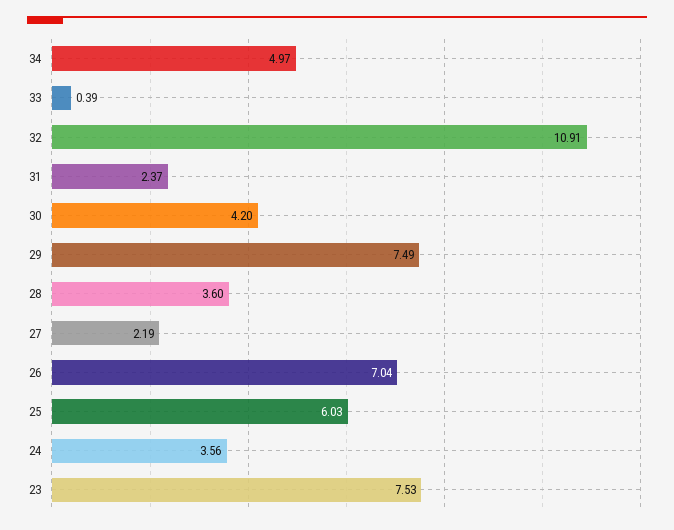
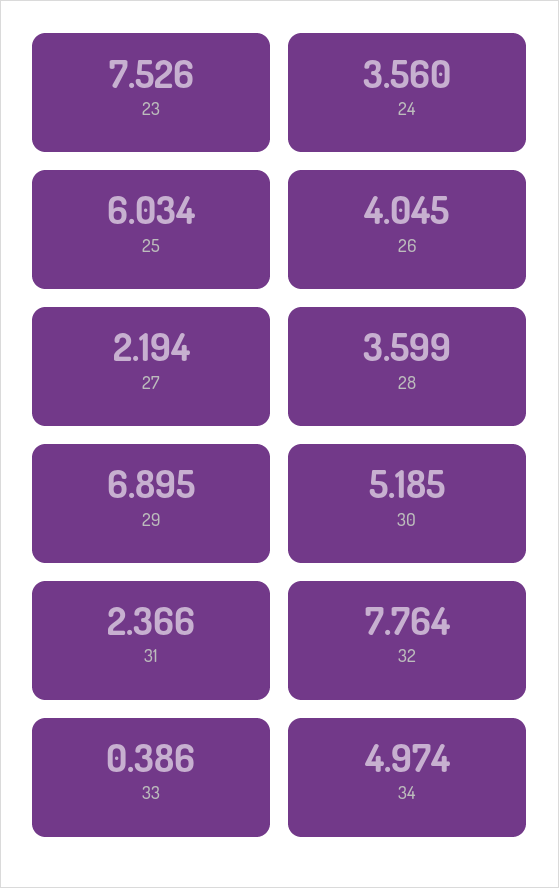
  {
    "34": 4.974,
    "33": 0.386,
-   "32": 10.91,
+   "32": 7.764,
    "31": 2.366,
-   "30": 4.2,
+   "30": 5.185,
-   "29": 7.49,
+   "29": 6.895,
    "28": 3.599,
    "27": 2.194,
-   "26": 7.04,
+   "26": 4.045,
    "25": 6.034,
    "24": 3.56,
    "23": 7.526
  }

